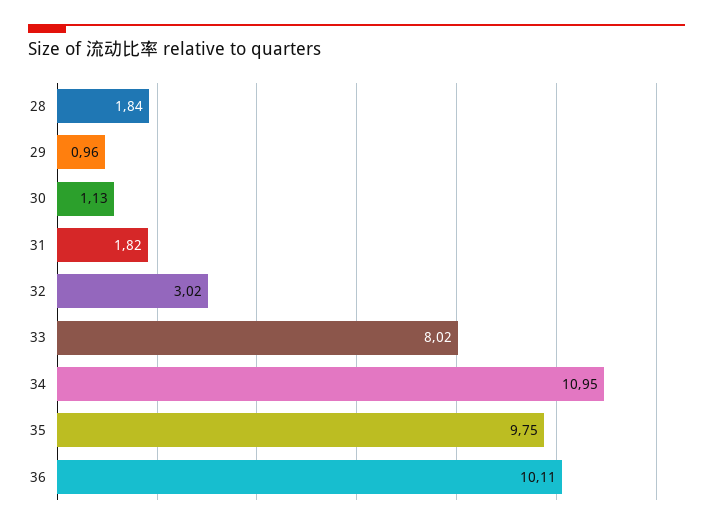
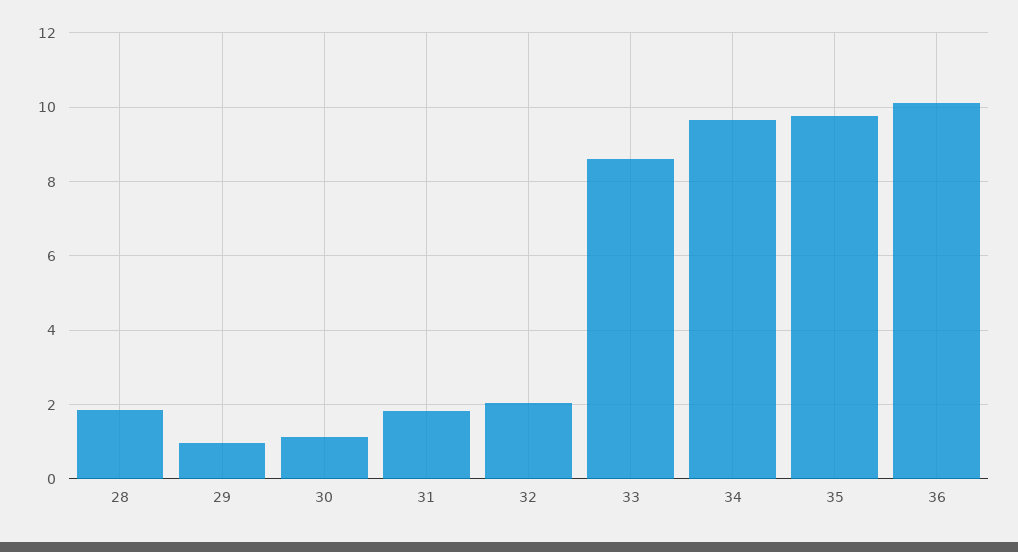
  {
    "28": 1.84,
    "29": 0.96,
    "30": 1.13,
    "31": 1.82,
-   "32": 3.02,
+   "32": 2,
-   "33": 8.02,
+   "33": 8.6,
-   "34": 10.95,
+   "34": 9.6,
    "35": 9.75,
    "36": 10.11
  }

